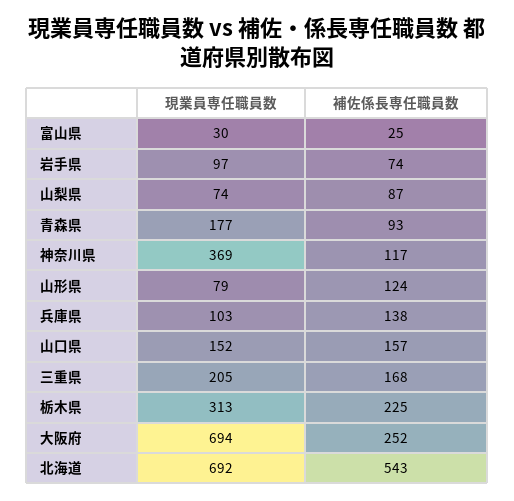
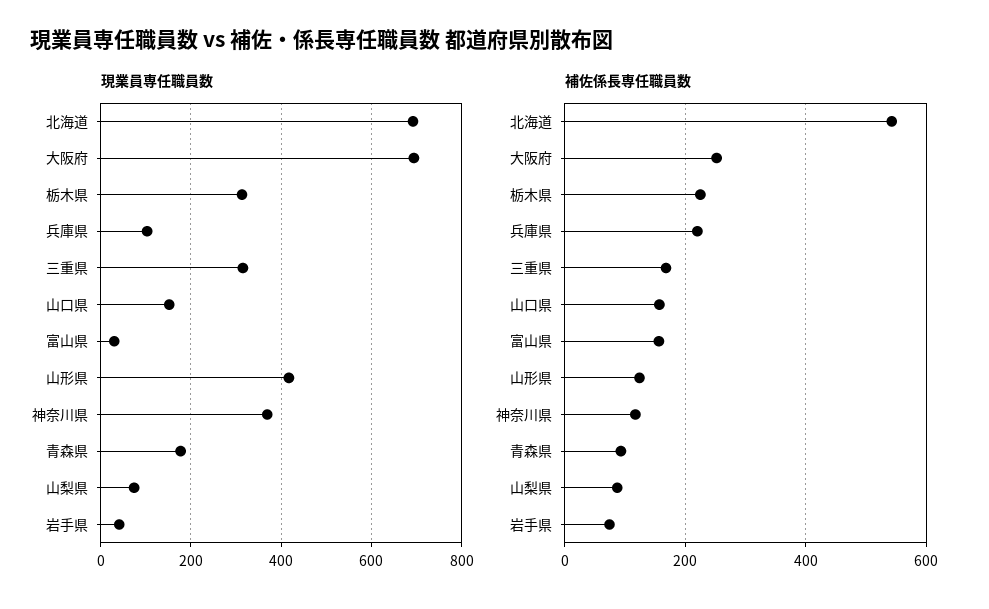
  {
    "現業員専任職員数": {
      "富山県": 30,
-     "岩手県": 97,
+     "岩手県": 40,
      "山梨県": 74,
      "青森県": 177,
      "神奈川県": 369,
-     "山形県": 79,
+     "山形県": 420,
      "兵庫県": 103,
      "山口県": 152,
-     "三重県": 205,
+     "三重県": 320,
      "栃木県": 313,
      "大阪府": 694,
      "北海道": 692
    },
    "補佐係長専任職員数": {
-     "富山県": 25,
+     "富山県": 160,
      "岩手県": 74,
      "山梨県": 87,
      "青森県": 93,
      "神奈川県": 117,
      "山形県": 124,
-     "兵庫県": 138,
+     "兵庫県": 220,
      "山口県": 157,
      "三重県": 168,
      "栃木県": 225,
      "大阪府": 252,
      "北海道": 543
    }
  }

